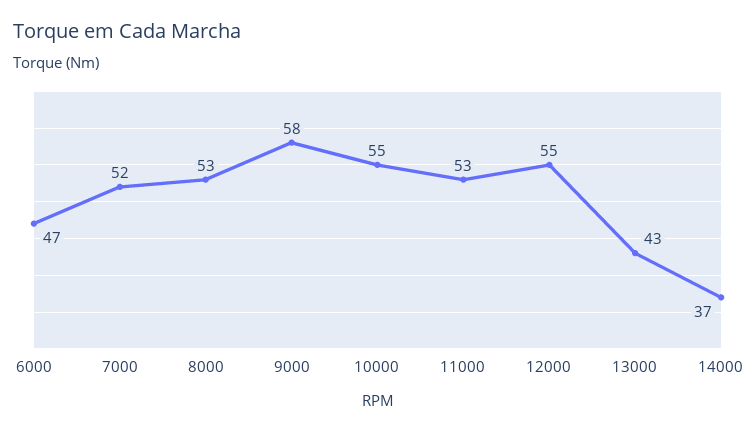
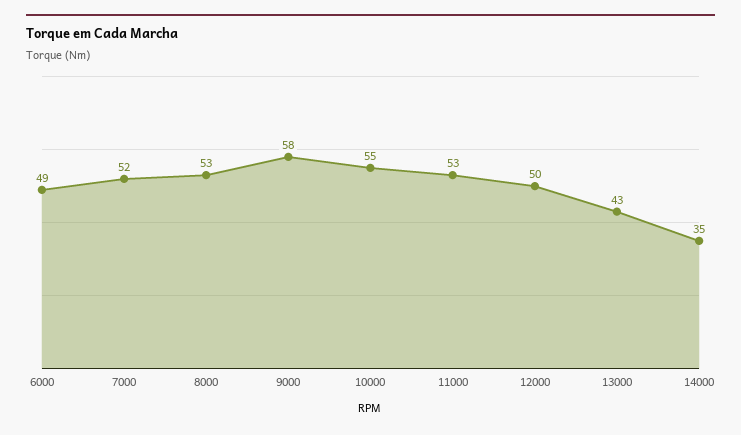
  {
-   "6000": 47,
+   "6000": 49,
    "7000": 52,
    "8000": 53,
    "9000": 58,
    "10000": 55,
    "11000": 53,
-   "12000": 55,
+   "12000": 50,
    "13000": 43,
-   "14000": 37
+   "14000": 35
  }

